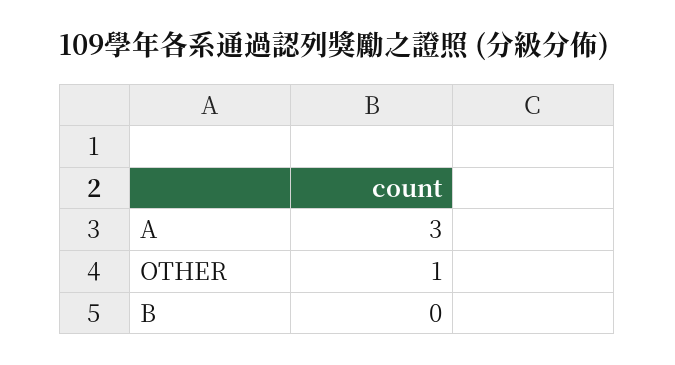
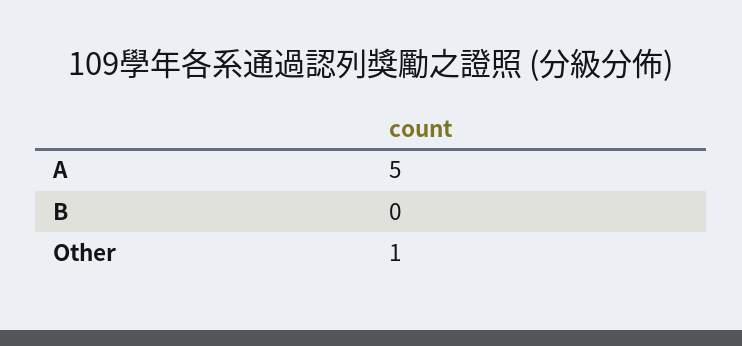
  {
-   "A": 3,
+   "A": 5,
    "OTHER": 1,
    "B": 0
  }

